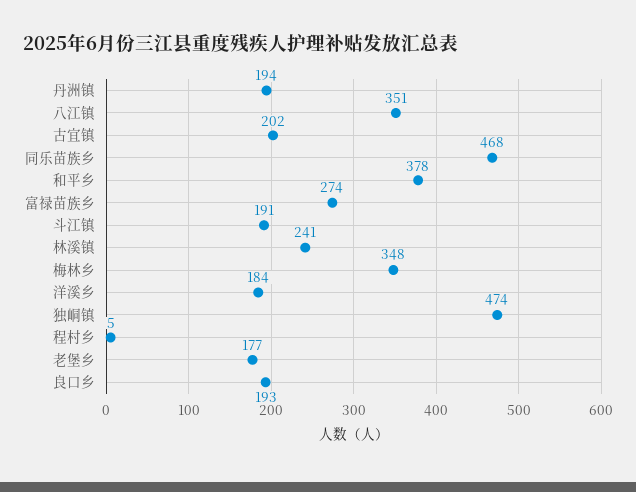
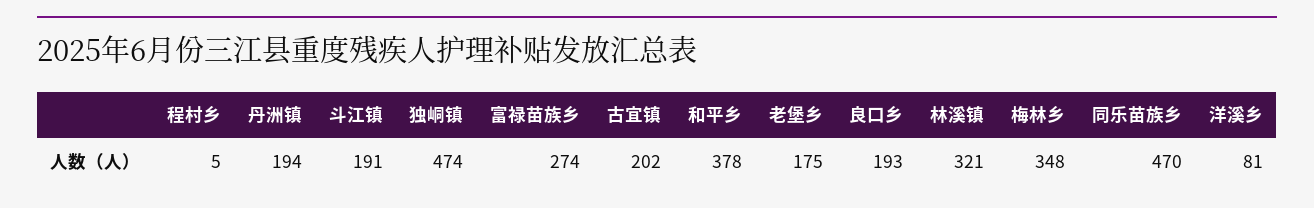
  {
    "丹洲镇": 194,
-   "八江镇": 351,
    "古宜镇": 202,
-   "同乐苗族乡": 468,
+   "同乐苗族乡": 470,
    "和平乡": 378,
    "富禄苗族乡": 274,
    "斗江镇": 191,
-   "林溪镇": 241,
+   "林溪镇": 321,
    "梅林乡": 348,
-   "洋溪乡": 184,
+   "洋溪乡": 81,
    "独峒镇": 474,
    "程村乡": 5,
-   "老堡乡": 177,
+   "老堡乡": 175,
    "良口乡": 193
  }

